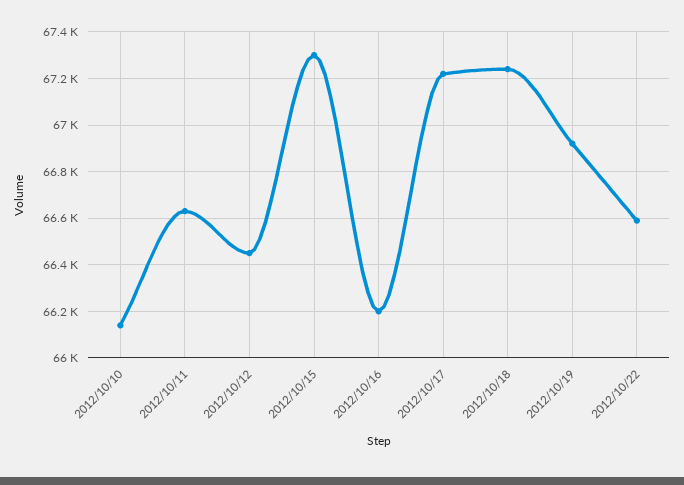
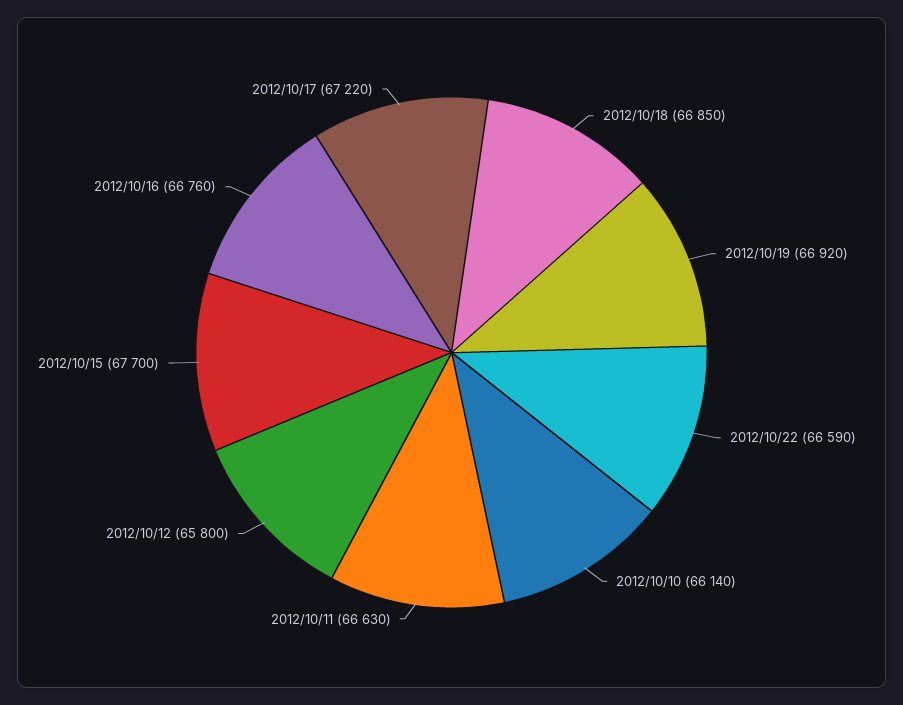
  {
    "2012/10/10": 66140,
    "2012/10/11": 66630,
-   "2012/10/12": 66450,
+   "2012/10/12": 65800,
-   "2012/10/15": 67300,
+   "2012/10/15": 67700,
-   "2012/10/16": 66200,
+   "2012/10/16": 66760,
    "2012/10/17": 67220,
-   "2012/10/18": 67250,
+   "2012/10/18": 66850,
    "2012/10/19": 66920,
    "2012/10/22": 66590
  }

